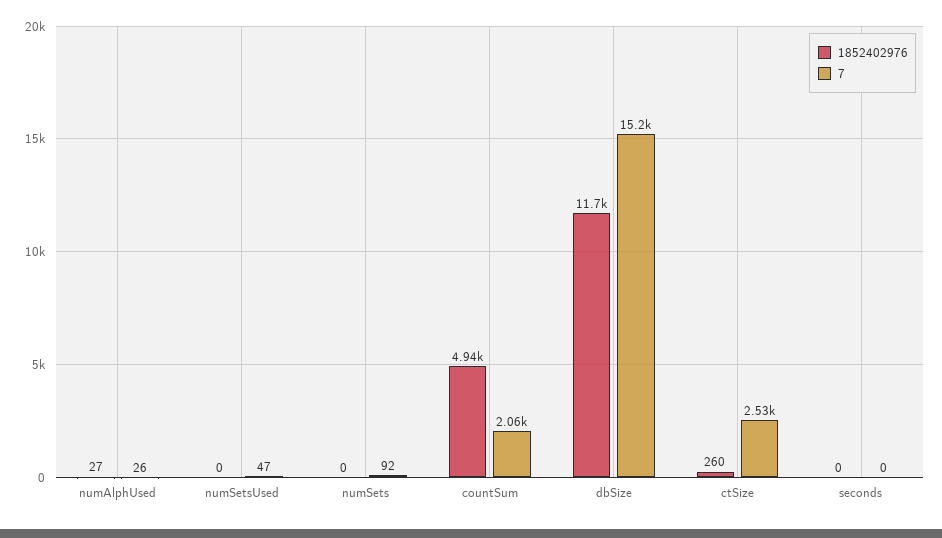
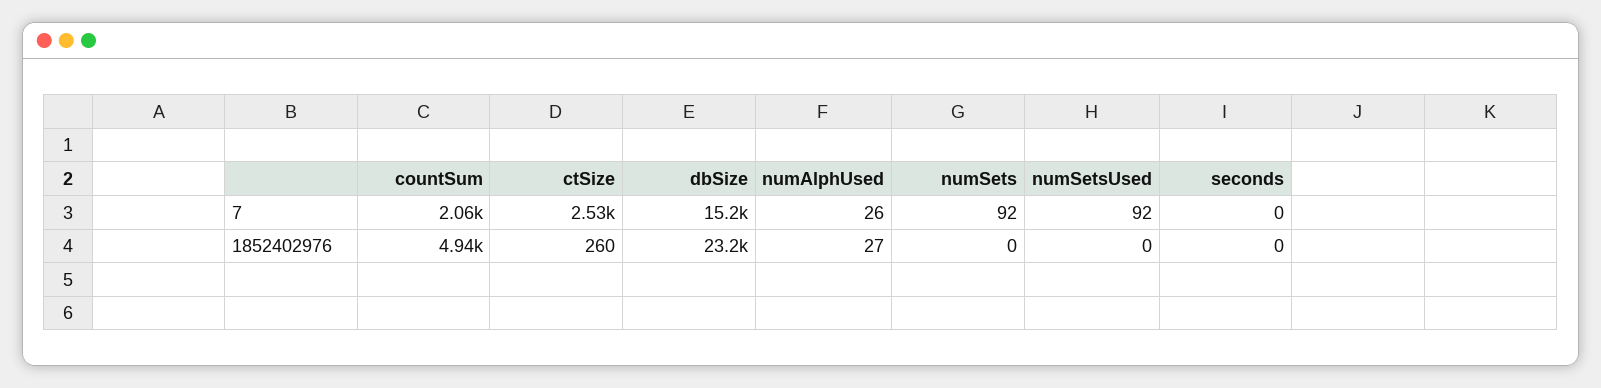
  {
    "1852402976": {
      "numAlphUsed": 27,
      "numSetsUsed": 0,
      "numSets": 0,
      "countSum": 4940,
-     "dbSize": 11700,
+     "dbSize": 23200,
      "ctSize": 260,
      "seconds": 0
    },
    "7": {
      "numAlphUsed": 26,
-     "numSetsUsed": 47,
+     "numSetsUsed": 92,
      "numSets": 92,
      "countSum": 2060,
      "dbSize": 15200,
      "ctSize": 2530,
      "seconds": 0
    }
  }

